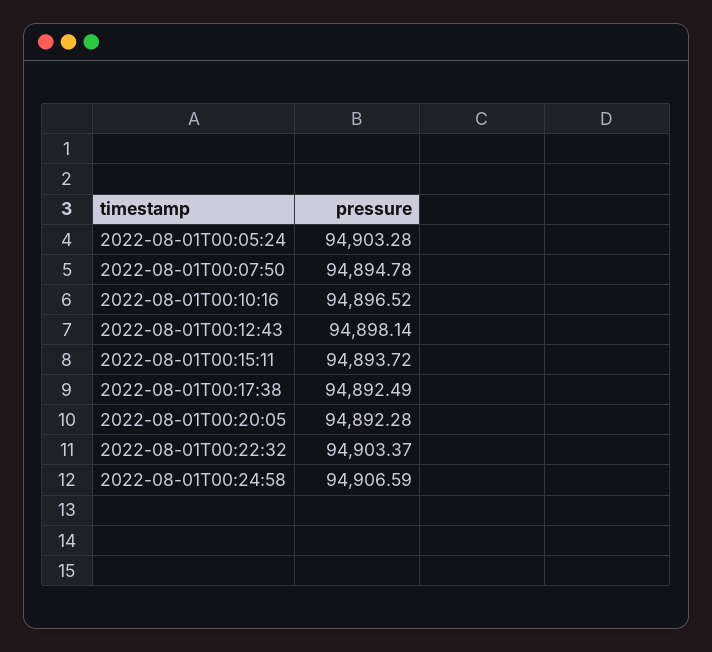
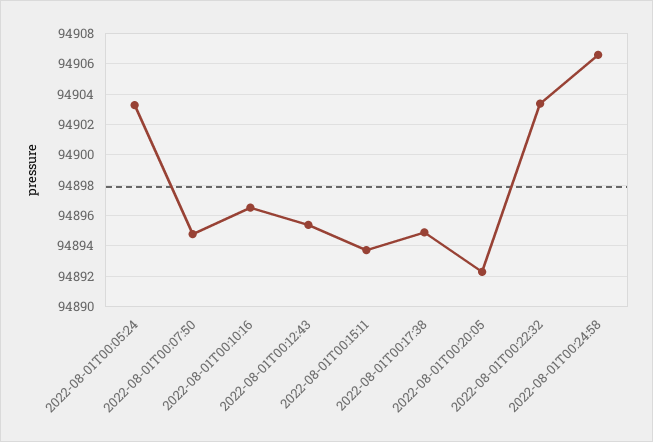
  {
    "2022-08-01T00:05:24": 94903.28,
    "2022-08-01T00:07:50": 94894.78,
    "2022-08-01T00:10:16": 94896.52,
-   "2022-08-01T00:12:43": 94898.14,
+   "2022-08-01T00:12:43": 94895.5,
    "2022-08-01T00:15:11": 94893.72,
-   "2022-08-01T00:17:38": 94892.49,
+   "2022-08-01T00:17:38": 94895,
    "2022-08-01T00:20:05": 94892.28,
    "2022-08-01T00:22:32": 94903.37,
    "2022-08-01T00:24:58": 94906.59
  }

